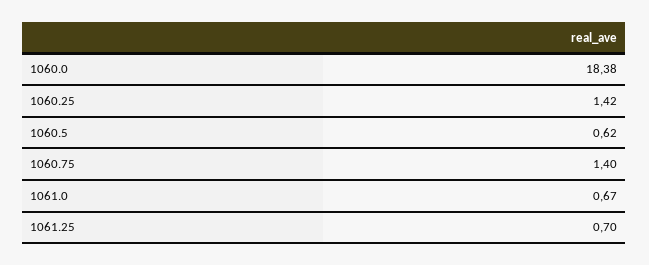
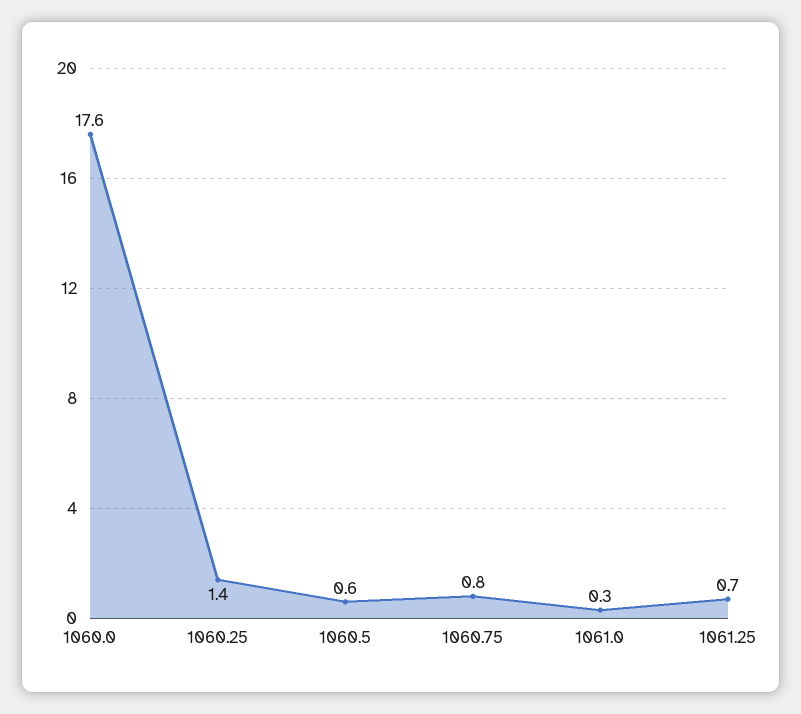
  {
-   "1060.0": 18.38,
+   "1060.0": 17.6,
    "1060.25": 1.42,
    "1060.5": 0.62,
-   "1060.75": 1.4,
+   "1060.75": 0.8,
-   "1061.0": 0.67,
+   "1061.0": 0.3,
    "1061.25": 0.7
  }

